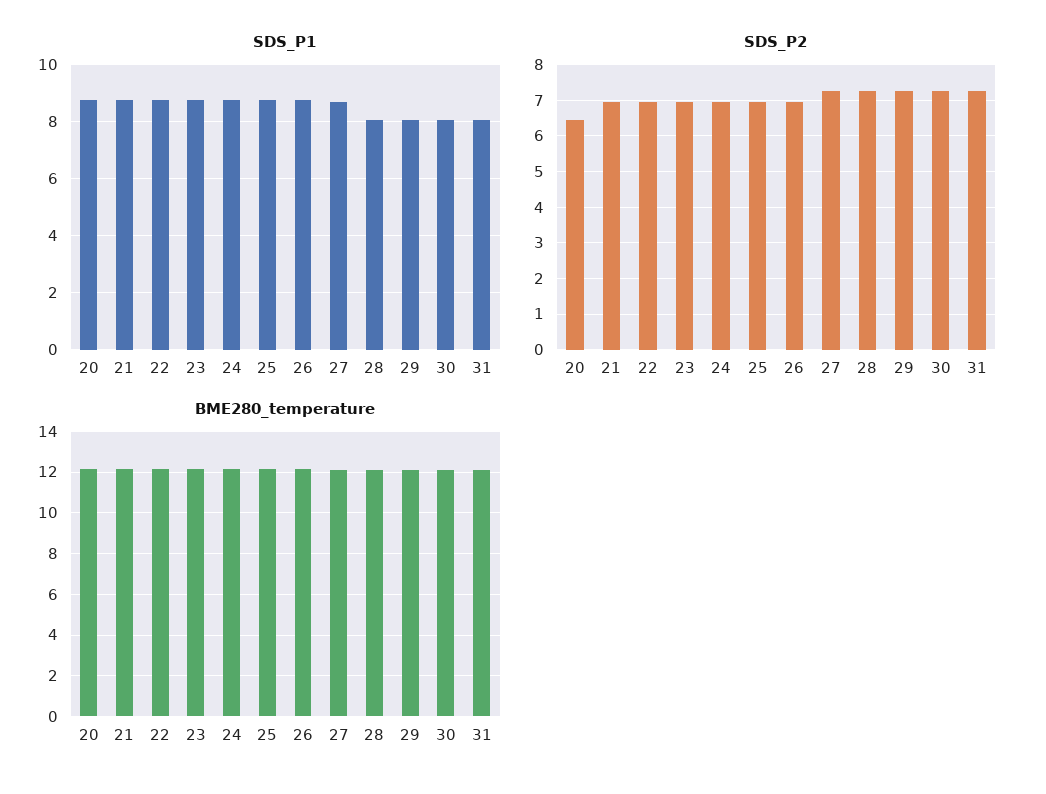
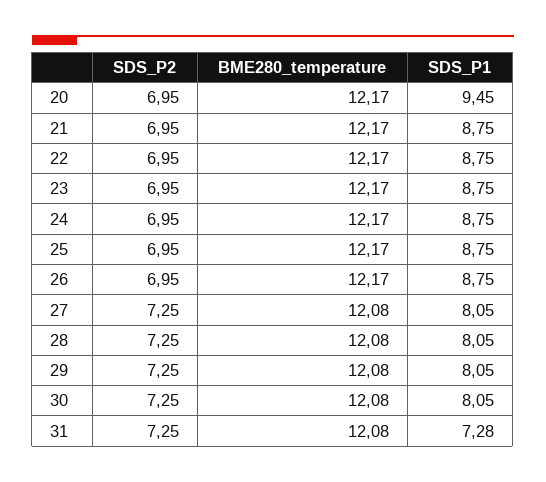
  {
    "SDS_P1": {
-     "20": 8.75,
+     "20": 9.45,
      "21": 8.75,
      "22": 8.75,
      "23": 8.75,
      "24": 8.75,
      "25": 8.75,
      "26": 8.75,
-     "27": 8.75,
+     "27": 8.05,
      "28": 8.05,
      "29": 8.05,
      "30": 8.05,
-     "31": 8
+     "31": 7.28
    },
    "SDS_P2": {
-     "20": 6.4,
+     "20": 6.95,
      "21": 6.95,
      "22": 6.95,
      "23": 6.95,
      "24": 6.95,
      "25": 6.95,
      "26": 6.95,
      "27": 7.25,
      "28": 7.25,
      "29": 7.25,
      "30": 7.25,
      "31": 7.25
    },
    "BME280_temperature": {
      "20": 12.17,
      "21": 12.17,
      "22": 12.17,
      "23": 12.17,
      "24": 12.17,
      "25": 12.17,
      "26": 12.17,
      "27": 12.08,
      "28": 12.08,
      "29": 12.08,
      "30": 12.08,
      "31": 12.08
    }
  }

